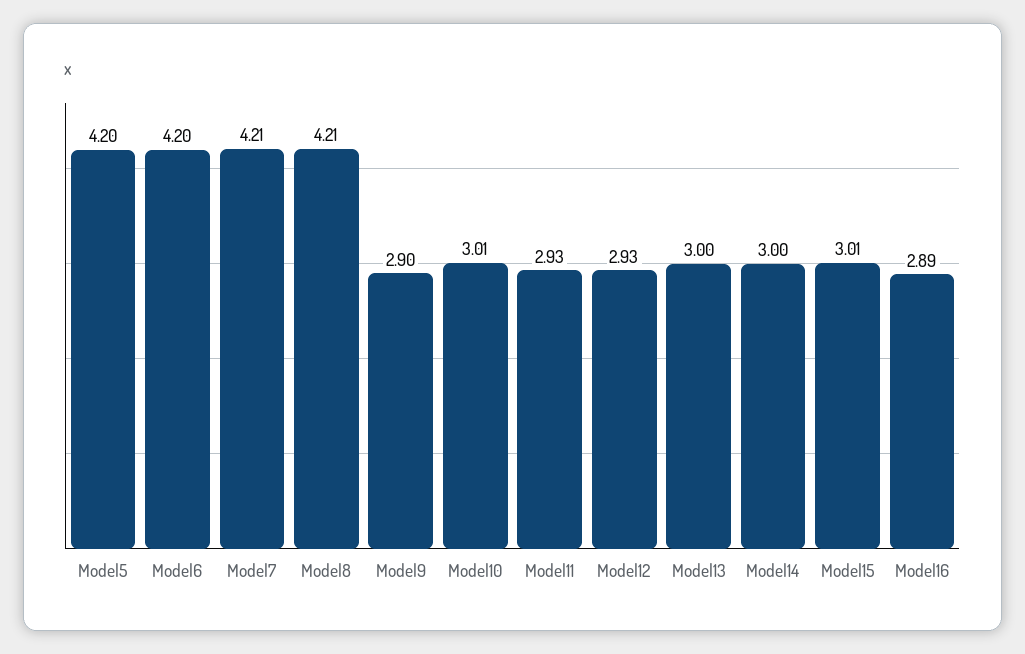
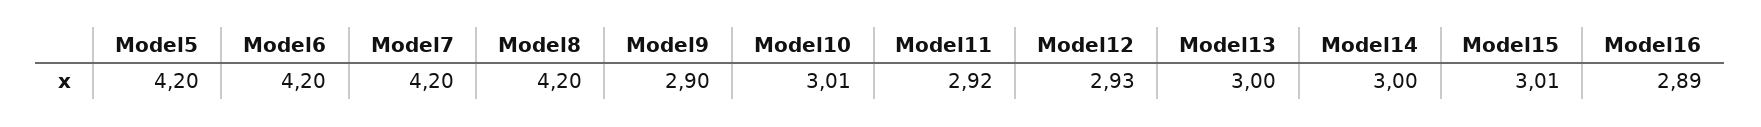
  {
    "Model5": 4.2,
    "Model6": 4.2,
-   "Model7": 4.21,
+   "Model7": 4.2,
-   "Model8": 4.21,
+   "Model8": 4.2,
    "Model9": 2.9,
    "Model10": 3.01,
-   "Model11": 2.93,
+   "Model11": 2.92,
    "Model12": 2.93,
    "Model13": 3,
    "Model14": 3,
    "Model15": 3.01,
    "Model16": 2.89
  }

